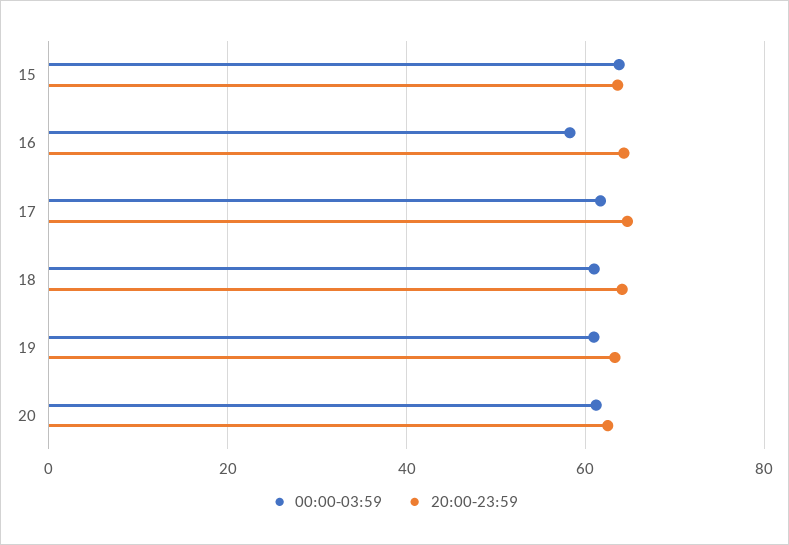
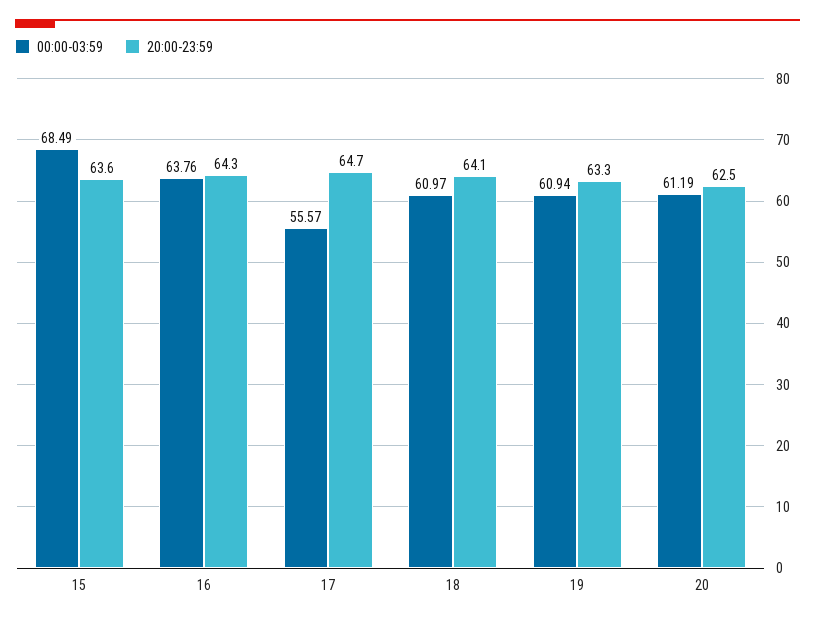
  {
    "00:00-03:59": {
-     "15": 64,
+     "15": 68.49,
-     "16": 58,
+     "16": 63.76,
-     "17": 62,
+     "17": 55.57,
      "18": 60.97,
      "19": 60.94,
      "20": 61.19
    },
    "20:00-23:59": {
      "15": 63.6,
      "16": 64.3,
      "17": 64.7,
      "18": 64.1,
      "19": 63.3,
      "20": 62.5
    }
  }

